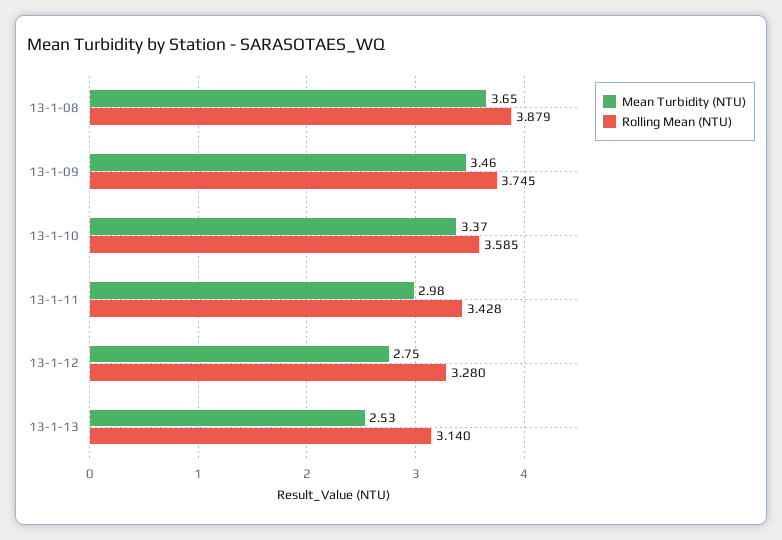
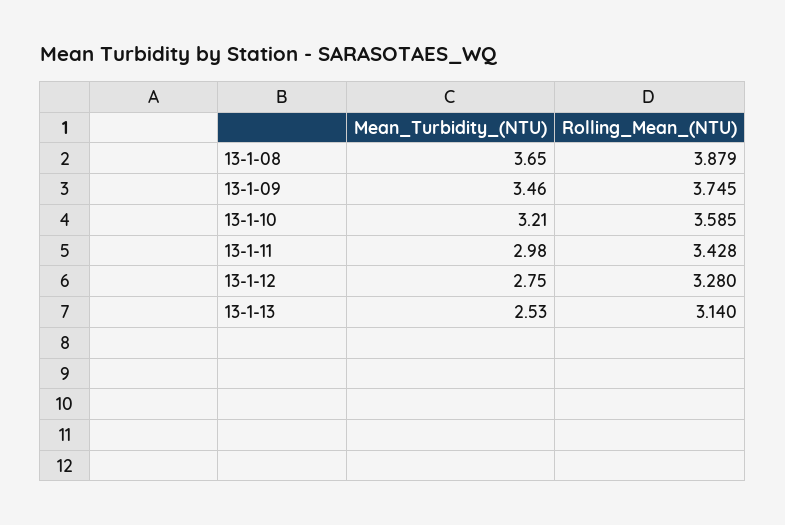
  {
    "Mean Turbidity (NTU)": {
      "13-1-08": 3.65,
      "13-1-09": 3.46,
-     "13-1-10": 3.37,
+     "13-1-10": 3.21,
      "13-1-11": 2.98,
      "13-1-12": 2.75,
      "13-1-13": 2.53
    },
    "Rolling Mean (NTU)": {
      "13-1-08": 3.879,
      "13-1-09": 3.745,
      "13-1-10": 3.585,
      "13-1-11": 3.428,
      "13-1-12": 3.28,
      "13-1-13": 3.14
    }
  }

